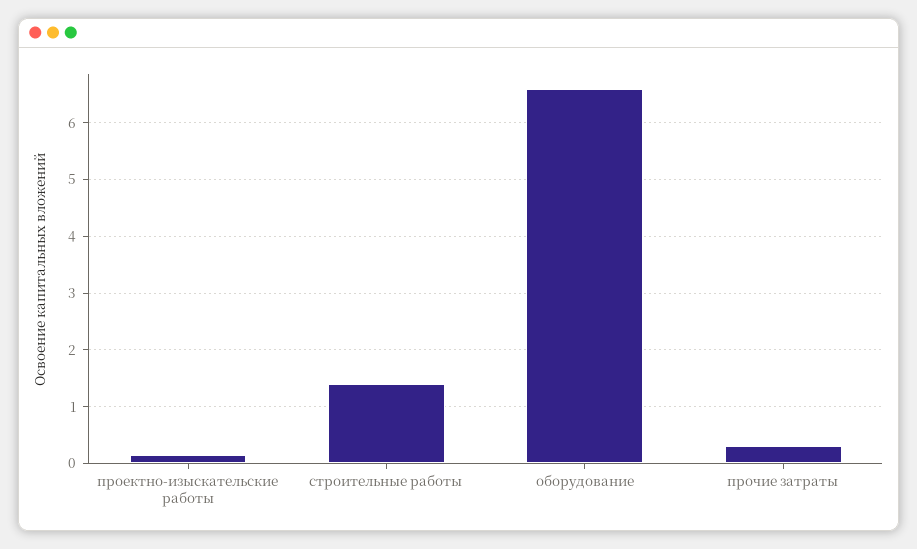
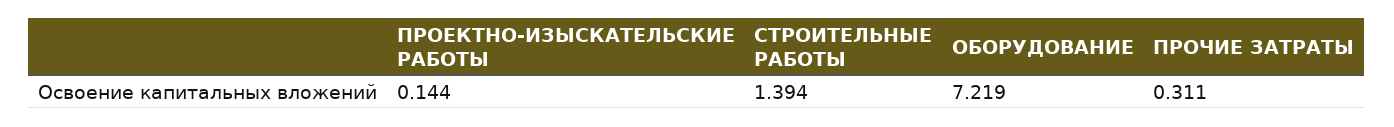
  {
    "проектно-изыскательские работы": 0.144,
    "строительные работы": 1.394,
-   "оборудование": 6.6,
+   "оборудование": 7.219,
    "прочие затраты": 0.311
  }

